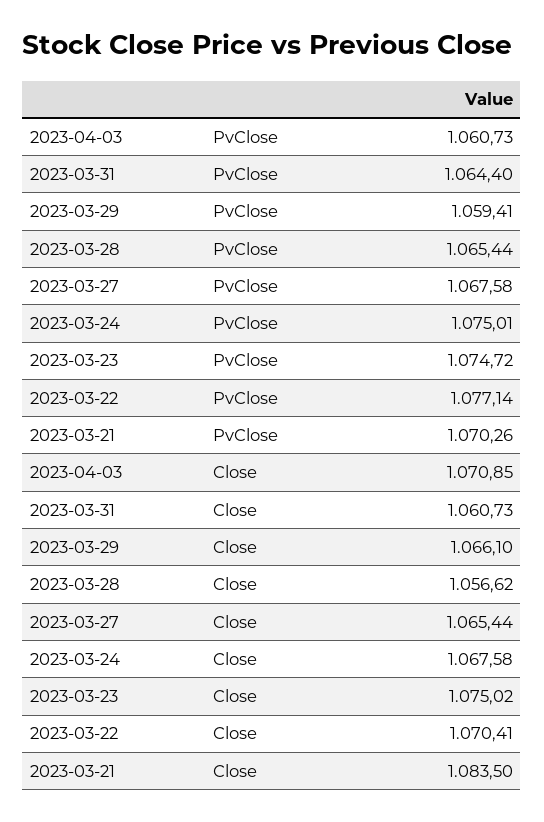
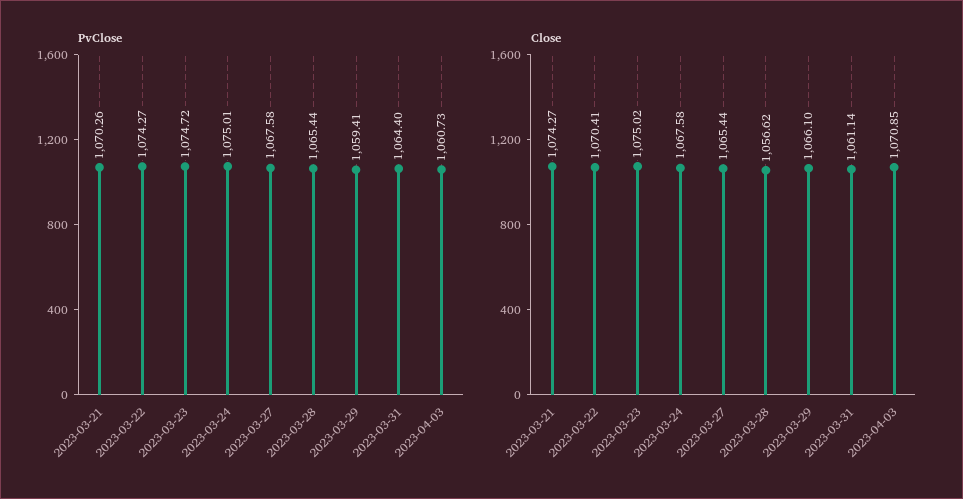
  {
    "PvClose": {
      "2023-04-03": 1060.73,
      "2023-03-31": 1064.4,
      "2023-03-29": 1059.41,
      "2023-03-28": 1065.44,
      "2023-03-27": 1067.58,
      "2023-03-24": 1075.01,
      "2023-03-23": 1074.72,
-     "2023-03-22": 1077.14,
+     "2023-03-22": 1074.27,
      "2023-03-21": 1070.26
    },
    "Close": {
      "2023-04-03": 1070.85,
-     "2023-03-31": 1060.73,
+     "2023-03-31": 1061.14,
      "2023-03-29": 1066.1,
      "2023-03-28": 1056.62,
      "2023-03-27": 1065.44,
      "2023-03-24": 1067.58,
      "2023-03-23": 1075.02,
      "2023-03-22": 1070.41,
-     "2023-03-21": 1083.5
+     "2023-03-21": 1074.27
    }
  }

